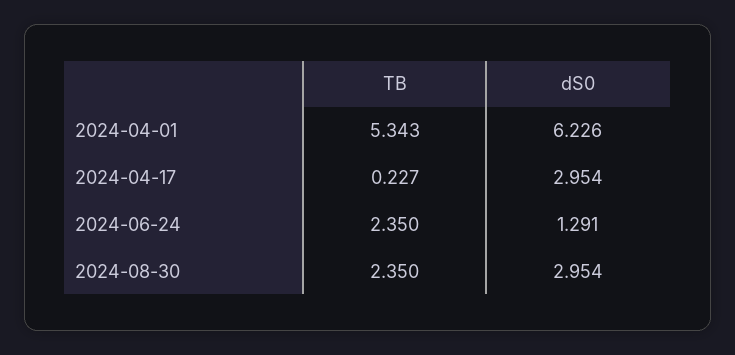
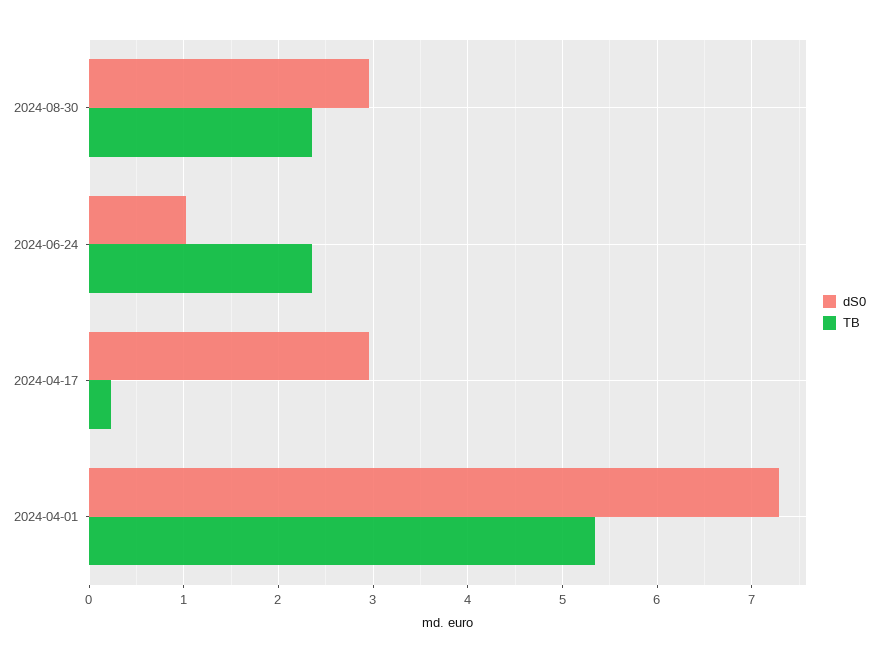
  {
    "TB": {
      "2024-04-01": 5.343,
      "2024-04-17": 0.227,
      "2024-06-24": 2.35,
      "2024-08-30": 2.35
    },
    "dS0": {
-     "2024-04-01": 6.226,
+     "2024-04-01": 7.3,
      "2024-04-17": 2.954,
-     "2024-06-24": 1.291,
+     "2024-06-24": 1,
      "2024-08-30": 2.954
    }
  }

